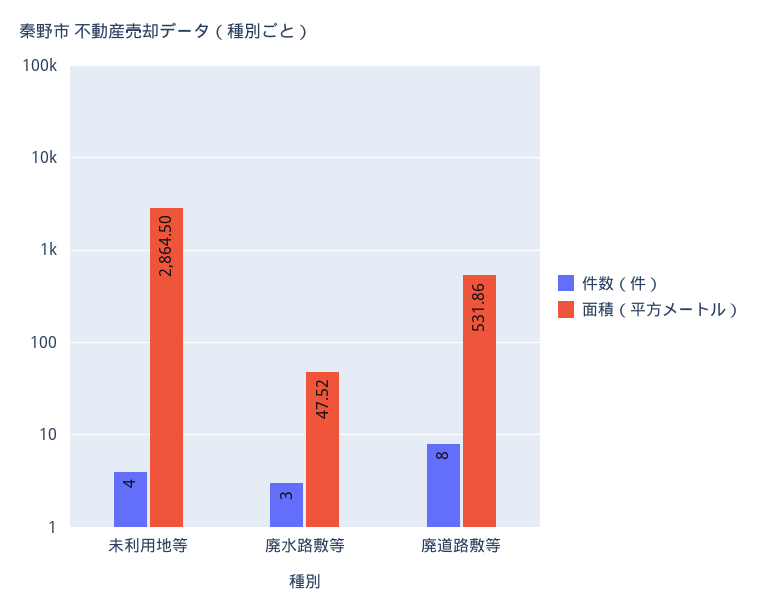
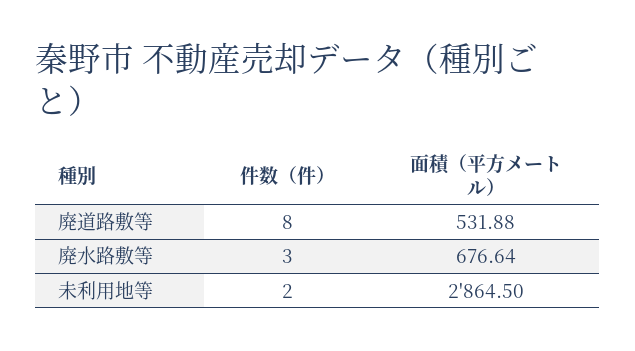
  {
    "件数（件）": {
-     "未利用地等": 4,
+     "未利用地等": 2,
      "廃水路敷等": 3,
      "廃道路敷等": 8
    },
    "面積（平方メートル）": {
      "未利用地等": 2864.5,
-     "廃水路敷等": 47.52,
+     "廃水路敷等": 676.64,
-     "廃道路敷等": 531.86
+     "廃道路敷等": 531.88
    }
  }

